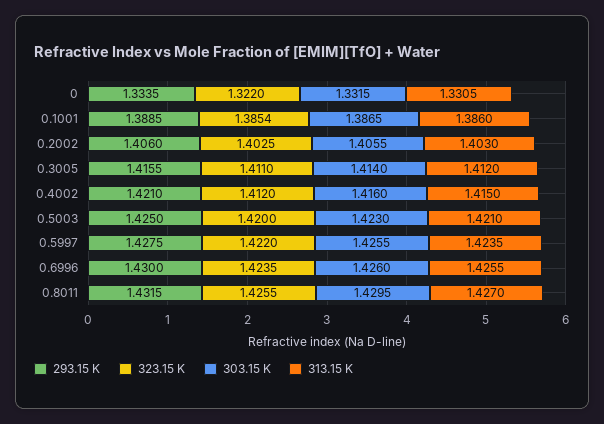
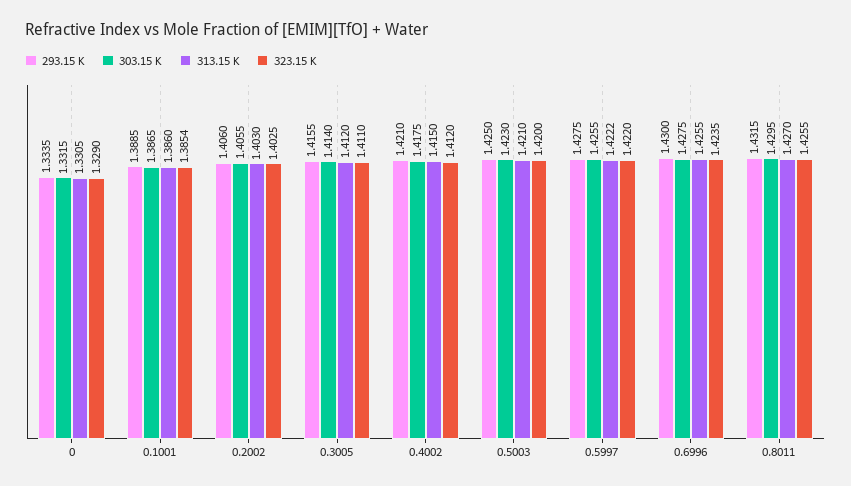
  {
    "293.15 K": {
      "0": 1.3335,
      "0.1001": 1.3885,
      "0.2002": 1.406,
      "0.3005": 1.4155,
      "0.4002": 1.421,
      "0.5003": 1.425,
      "0.5997": 1.4275,
      "0.6996": 1.43,
      "0.8011": 1.4315
    },
    "323.15 K": {
-     "0": 1.322,
+     "0": 1.329,
      "0.1001": 1.3854,
      "0.2002": 1.4025,
      "0.3005": 1.411,
      "0.4002": 1.412,
      "0.5003": 1.42,
      "0.5997": 1.422,
      "0.6996": 1.4235,
      "0.8011": 1.4255
    },
    "303.15 K": {
      "0": 1.3315,
      "0.1001": 1.3865,
      "0.2002": 1.4055,
      "0.3005": 1.414,
-     "0.4002": 1.416,
+     "0.4002": 1.4175,
      "0.5003": 1.423,
      "0.5997": 1.4255,
-     "0.6996": 1.426,
+     "0.6996": 1.4275,
      "0.8011": 1.4295
    },
    "313.15 K": {
      "0": 1.3305,
      "0.1001": 1.386,
      "0.2002": 1.403,
      "0.3005": 1.412,
      "0.4002": 1.415,
      "0.5003": 1.421,
-     "0.5997": 1.4235,
+     "0.5997": 1.4222,
      "0.6996": 1.4255,
      "0.8011": 1.427
    }
  }

